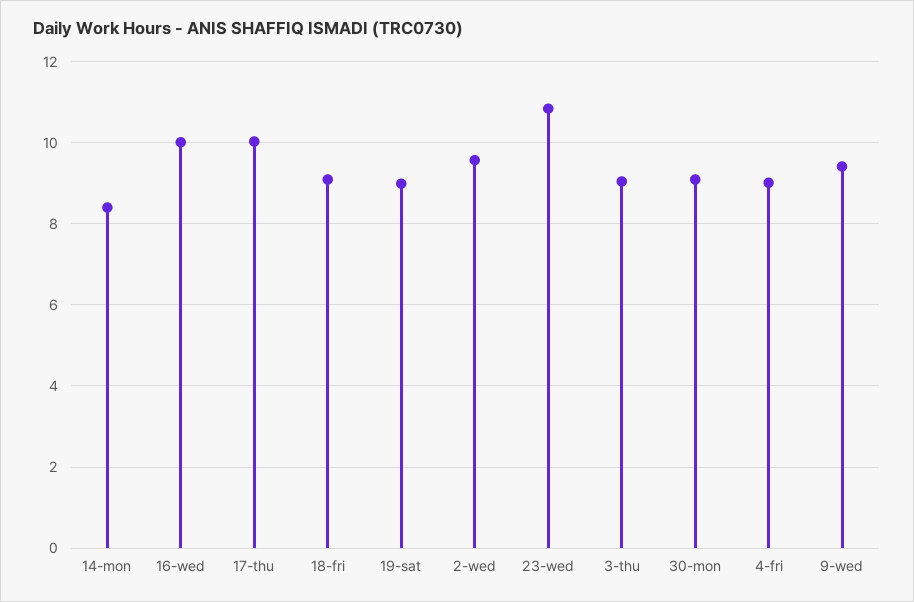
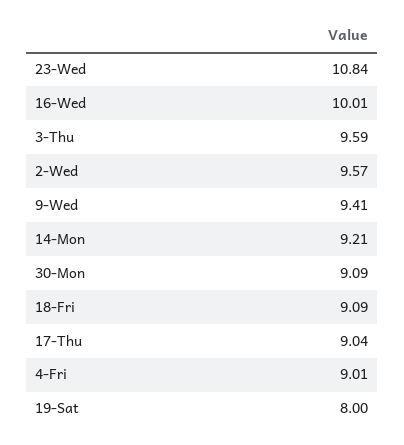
  {
-   "14-mon": 8.4,
+   "14-mon": 9.21,
    "16-wed": 10.01,
-   "17-thu": 10,
+   "17-thu": 9.04,
    "18-fri": 9.09,
-   "19-sat": 9,
+   "19-sat": 8,
    "2-wed": 9.57,
    "23-wed": 10.84,
-   "3-thu": 9,
+   "3-thu": 9.59,
    "30-mon": 9.09,
    "4-fri": 9.01,
    "9-wed": 9.41
  }

